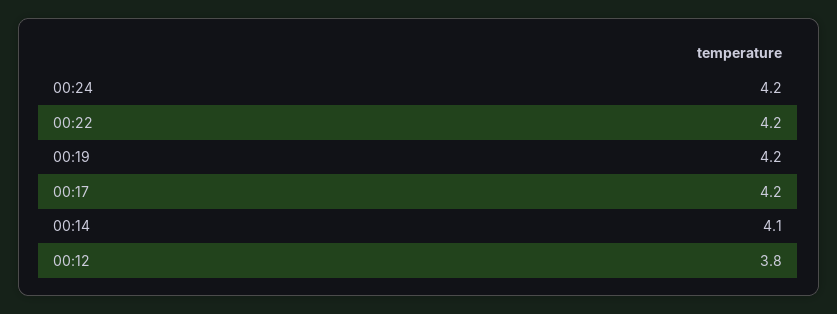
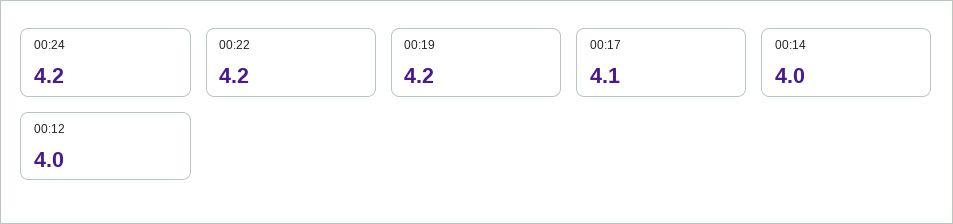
  {
    "00:24": 4.2,
    "00:22": 4.2,
    "00:19": 4.2,
-   "00:17": 4.2,
+   "00:17": 4.1,
-   "00:14": 4.1,
+   "00:14": 4,
-   "00:12": 3.8
+   "00:12": 4
  }

